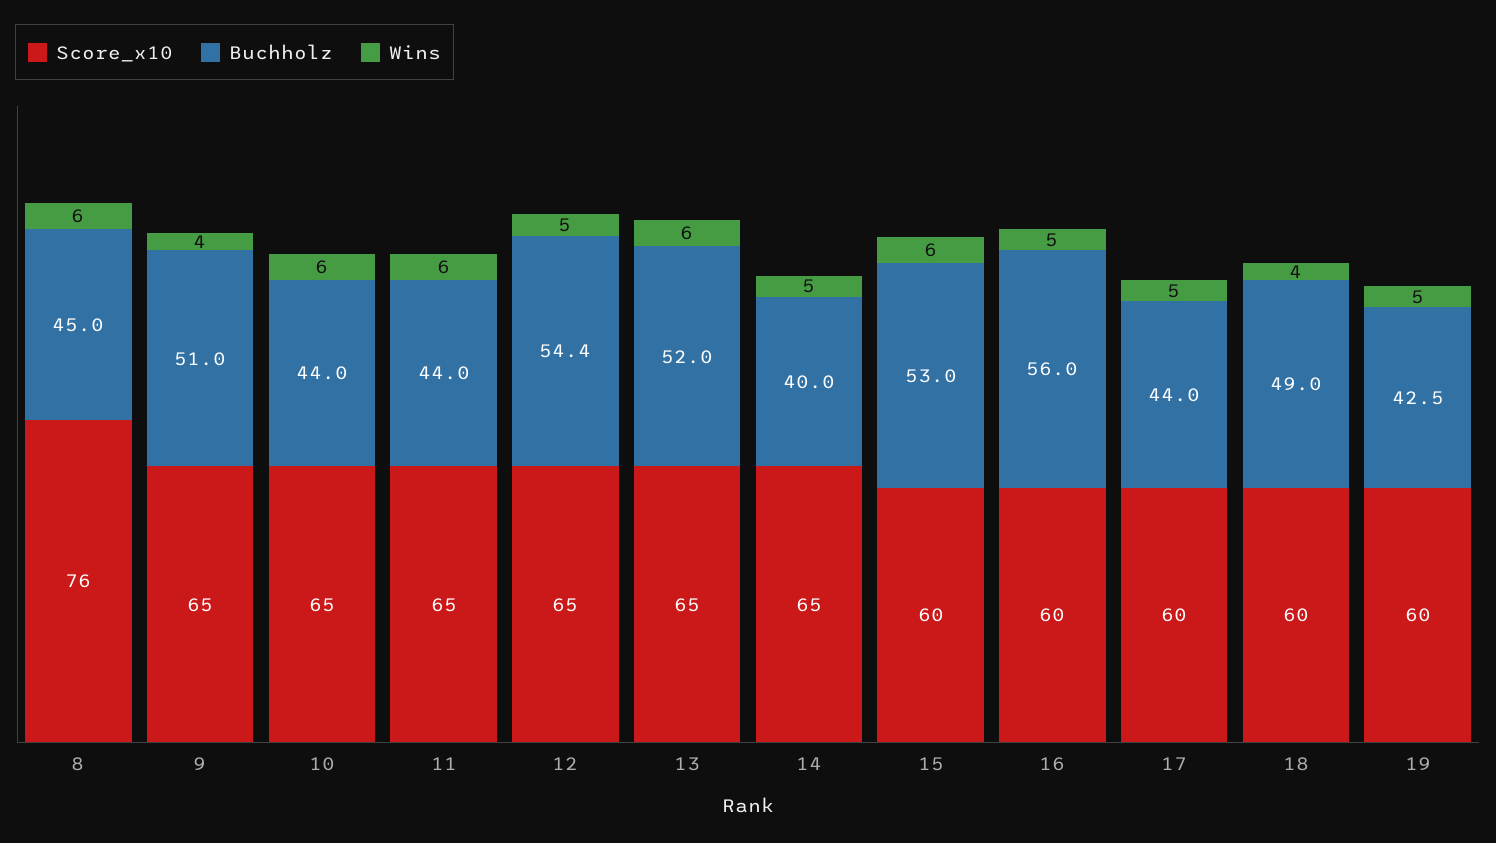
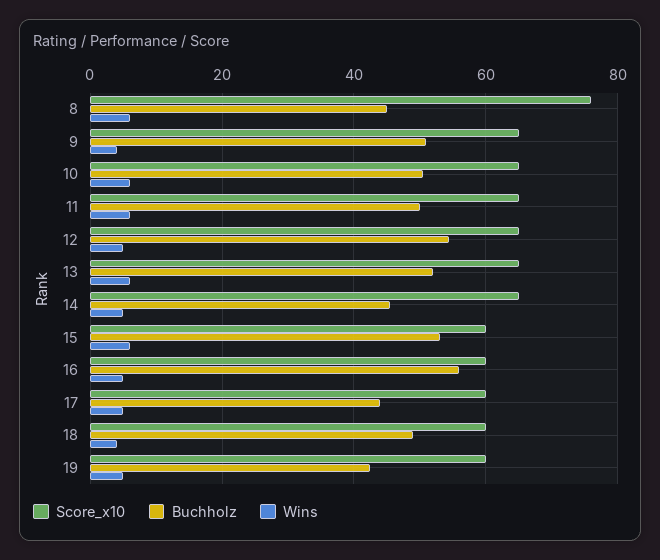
  {
    "Score_x10": {
      "8": 76,
      "9": 65,
      "10": 65,
      "11": 65,
      "12": 65,
      "13": 65,
      "14": 65,
      "15": 60,
      "16": 60,
      "17": 60,
      "18": 60,
      "19": 60
    },
    "Buchholz": {
      "8": 45,
      "9": 51,
-     "10": 44,
+     "10": 50,
-     "11": 44,
+     "11": 50,
      "12": 54.4,
      "13": 52,
-     "14": 40,
+     "14": 46,
      "15": 53,
      "16": 56,
      "17": 44,
      "18": 49,
      "19": 42.5
    },
    "Wins": {
      "8": 6,
      "9": 4,
      "10": 6,
      "11": 6,
      "12": 5,
      "13": 6,
      "14": 5,
      "15": 6,
      "16": 5,
      "17": 5,
      "18": 4,
      "19": 5
    }
  }

